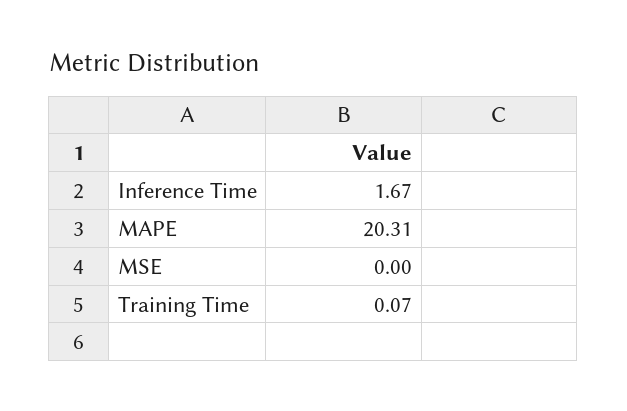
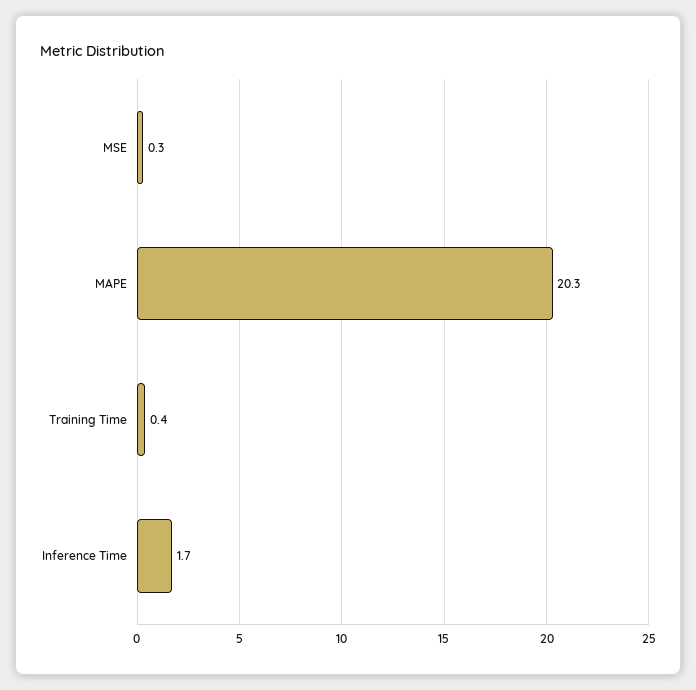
  {
    "Inference Time": 1.67,
    "MAPE": 20.31,
-   "MSE": 0,
+   "MSE": 0.3,
-   "Training Time": 0.07
+   "Training Time": 0.4
  }

